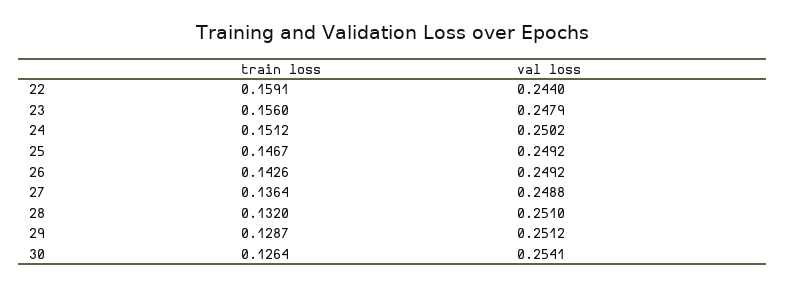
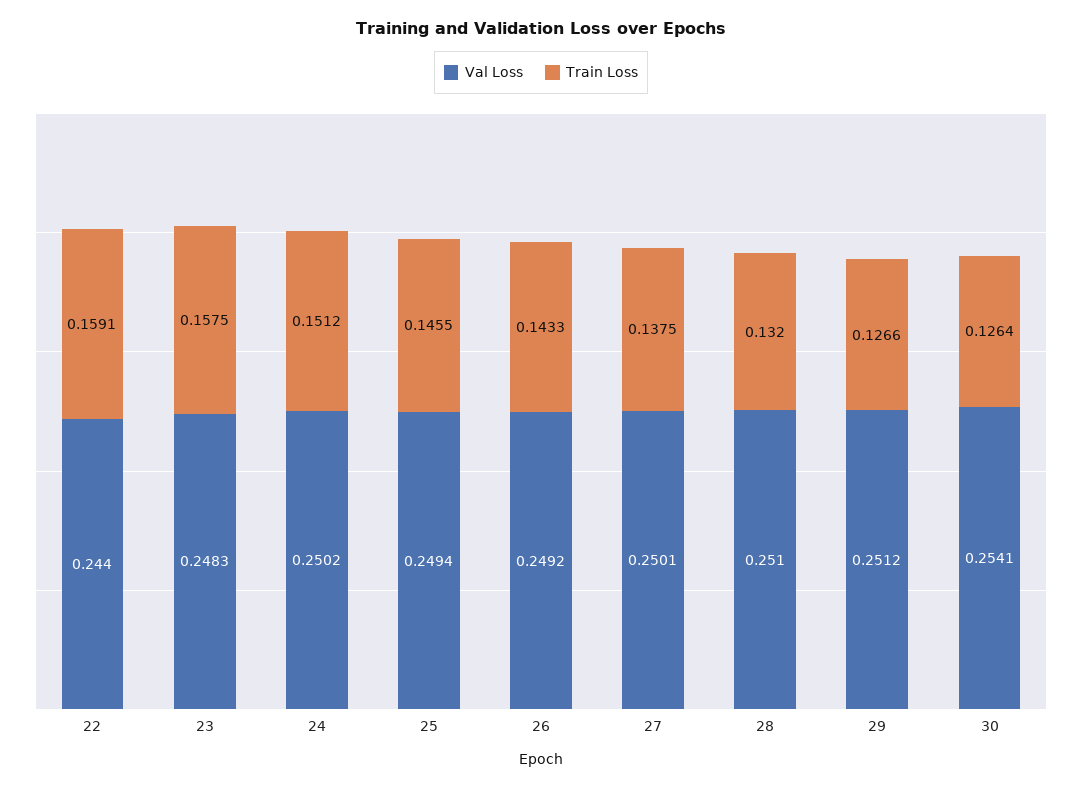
  {
    "train loss": {
      "22": 0.1591,
-     "23": 0.156,
+     "23": 0.1575,
      "24": 0.1512,
-     "25": 0.1467,
+     "25": 0.1455,
-     "26": 0.1426,
+     "26": 0.1433,
-     "27": 0.1364,
+     "27": 0.1375,
      "28": 0.132,
-     "29": 0.1287,
+     "29": 0.1266,
      "30": 0.1264
    },
    "val loss": {
      "22": 0.244,
-     "23": 0.2479,
+     "23": 0.2483,
      "24": 0.2502,
-     "25": 0.2492,
+     "25": 0.2494,
      "26": 0.2492,
-     "27": 0.2488,
+     "27": 0.2501,
      "28": 0.251,
      "29": 0.2512,
      "30": 0.2541
    }
  }

